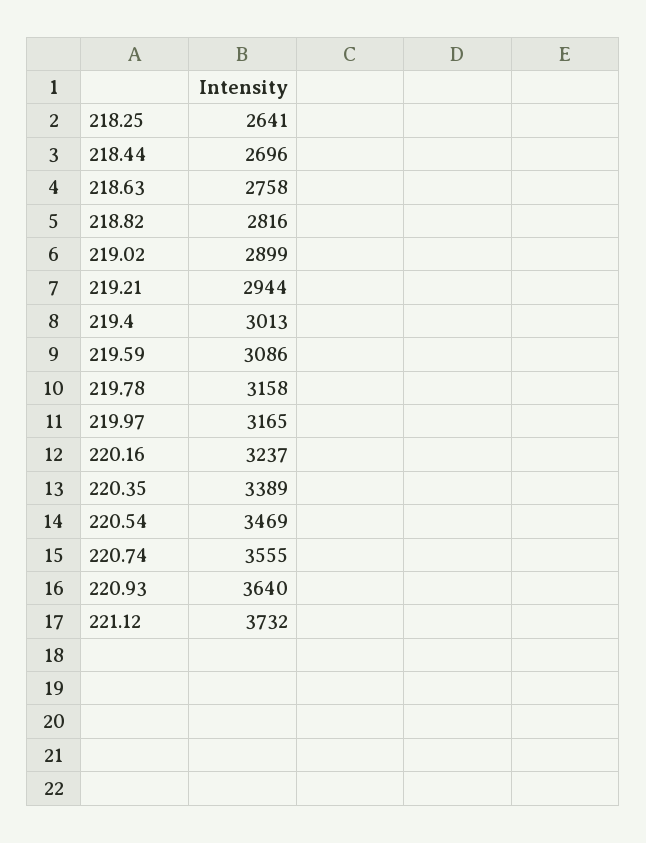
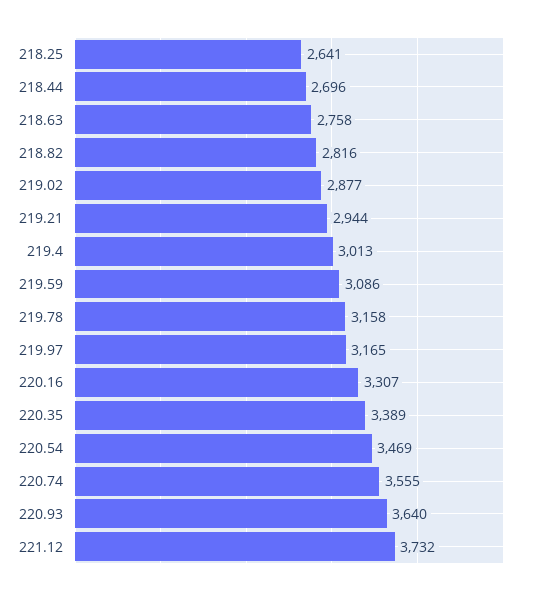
  {
    "218.25": 2641,
    "218.44": 2696,
    "218.63": 2758,
    "218.82": 2816,
-   "219.02": 2899,
+   "219.02": 2877,
    "219.21": 2944,
    "219.4": 3013,
    "219.59": 3086,
    "219.78": 3158,
    "219.97": 3165,
-   "220.16": 3237,
+   "220.16": 3307,
    "220.35": 3389,
    "220.54": 3469,
    "220.74": 3555,
    "220.93": 3640,
    "221.12": 3732
  }

